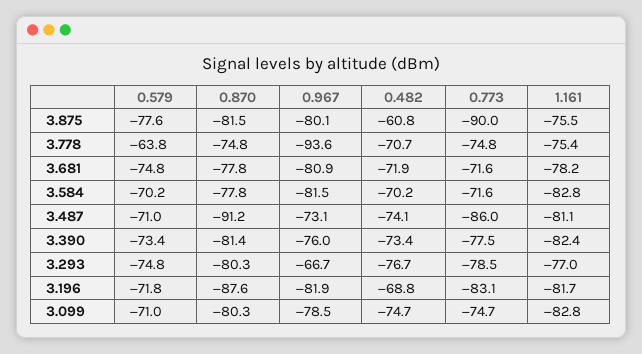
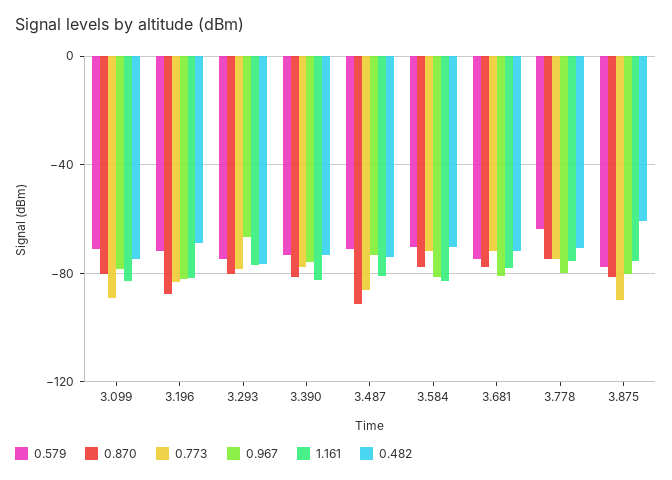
  {
    "0.579": {
      "3.875": -77.6,
      "3.778": -63.8,
      "3.681": -74.8,
      "3.584": -70.2,
      "3.487": -71,
      "3.390": -73.4,
      "3.293": -74.8,
      "3.196": -71.8,
      "3.099": -71
    },
    "0.870": {
      "3.875": -81.5,
      "3.778": -74.8,
      "3.681": -77.8,
      "3.584": -77.8,
      "3.487": -91.2,
      "3.390": -81.4,
      "3.293": -80.3,
      "3.196": -87.6,
      "3.099": -80.3
    },
    "0.967": {
      "3.875": -80.1,
-     "3.778": -93.6,
+     "3.778": -80,
      "3.681": -80.9,
      "3.584": -81.5,
      "3.487": -73.1,
      "3.390": -76,
      "3.293": -66.7,
      "3.196": -81.9,
      "3.099": -78.5
    },
    "0.482": {
      "3.875": -60.8,
      "3.778": -70.7,
      "3.681": -71.9,
      "3.584": -70.2,
      "3.487": -74.1,
      "3.390": -73.4,
      "3.293": -76.7,
      "3.196": -68.8,
      "3.099": -74.7
    },
    "0.773": {
      "3.875": -90,
      "3.778": -74.8,
      "3.681": -71.6,
      "3.584": -71.6,
      "3.487": -86,
      "3.390": -77.5,
      "3.293": -78.5,
      "3.196": -83.1,
-     "3.099": -74.7
+     "3.099": -90
    },
    "1.161": {
      "3.875": -75.5,
      "3.778": -75.4,
      "3.681": -78.2,
      "3.584": -82.8,
      "3.487": -81.1,
      "3.390": -82.4,
      "3.293": -77,
      "3.196": -81.7,
      "3.099": -82.8
    }
  }

